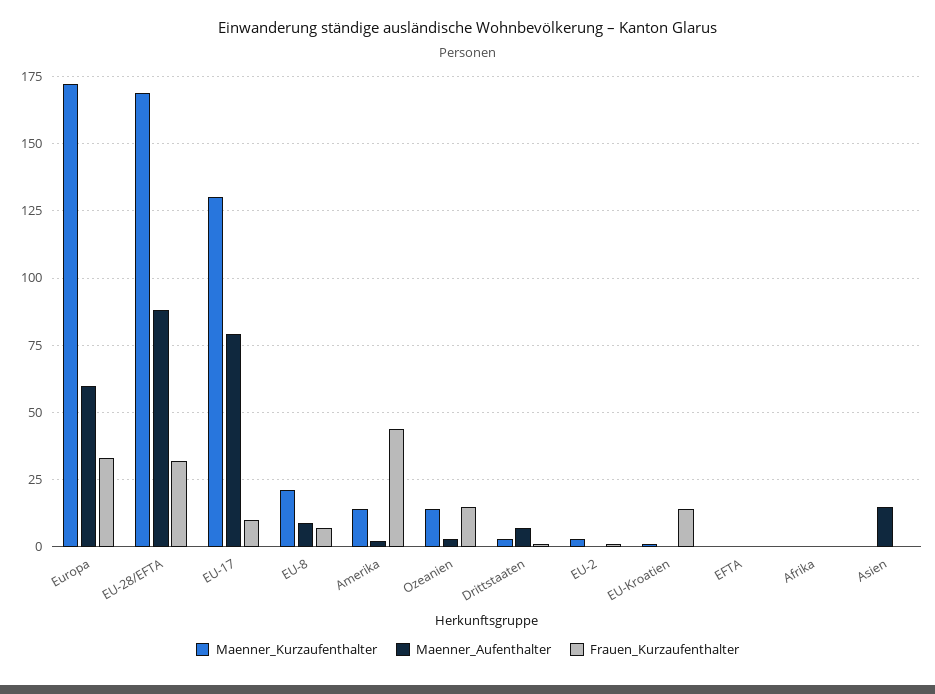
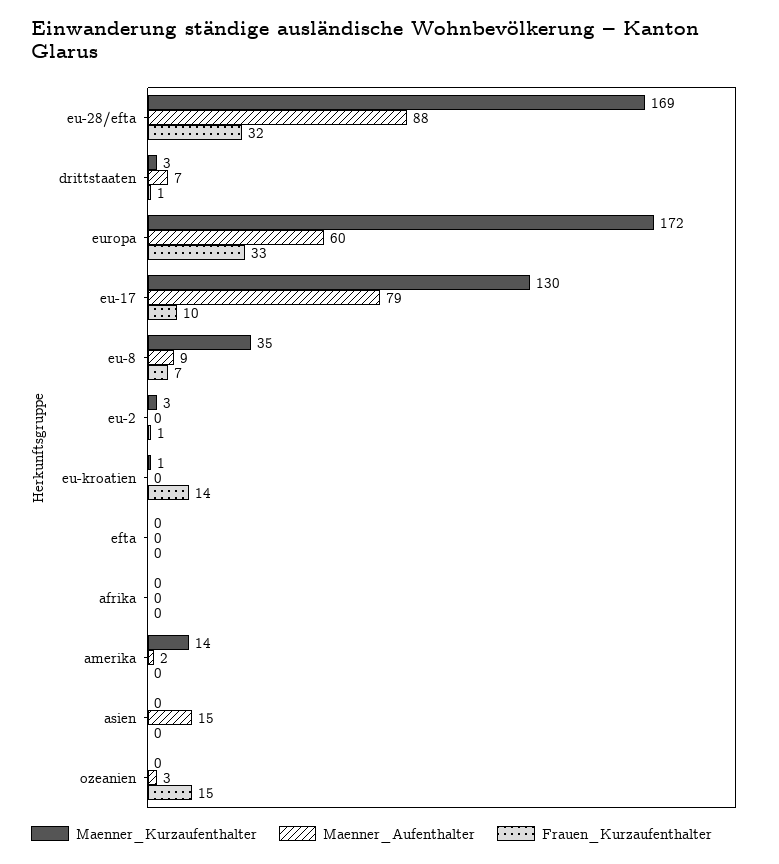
  {
    "Maenner_Kurzaufenthalter": {
      "Europa": 172,
      "EU-28/EFTA": 169,
      "EU-17": 130,
-     "EU-8": 20,
+     "EU-8": 35,
      "Amerika": 14,
-     "Ozeanien": 15,
+     "Ozeanien": 0,
      "Drittstaaten": 3,
      "EU-2": 3,
      "EU-Kroatien": 1,
      "EFTA": 0,
      "Afrika": 0,
      "Asien": 0
    },
    "Maenner_Aufenthalter": {
      "Europa": 60,
      "EU-28/EFTA": 88,
      "EU-17": 79,
      "EU-8": 9,
      "Amerika": 2,
      "Ozeanien": 3,
      "Drittstaaten": 7,
      "EU-2": 0,
      "EU-Kroatien": 0,
      "EFTA": 0,
      "Afrika": 0,
      "Asien": 15
    },
    "Frauen_Kurzaufenthalter": {
      "Europa": 33,
      "EU-28/EFTA": 32,
      "EU-17": 10,
      "EU-8": 7,
-     "Amerika": 45,
+     "Amerika": 0,
      "Ozeanien": 15,
      "Drittstaaten": 1,
      "EU-2": 1,
      "EU-Kroatien": 14,
      "EFTA": 0,
      "Afrika": 0,
      "Asien": 0
    }
  }

